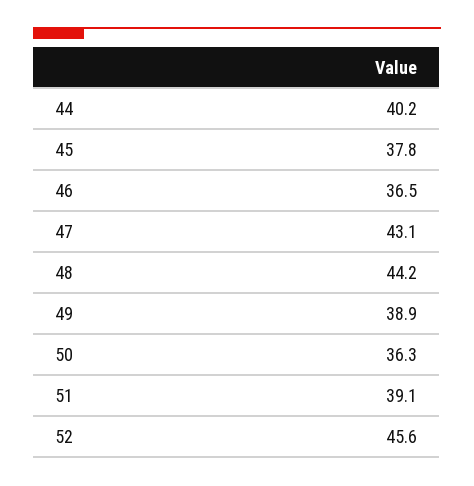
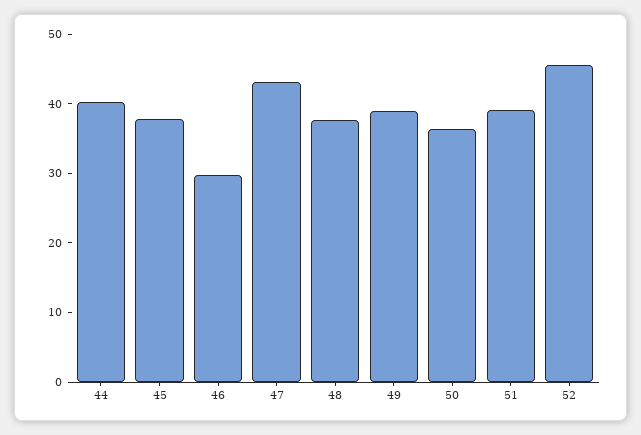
  {
    "44": 40.2,
    "45": 37.8,
-   "46": 36.5,
+   "46": 30,
    "47": 43.1,
-   "48": 44.2,
+   "48": 38,
    "49": 38.9,
    "50": 36.3,
    "51": 39.1,
    "52": 45.6
  }

